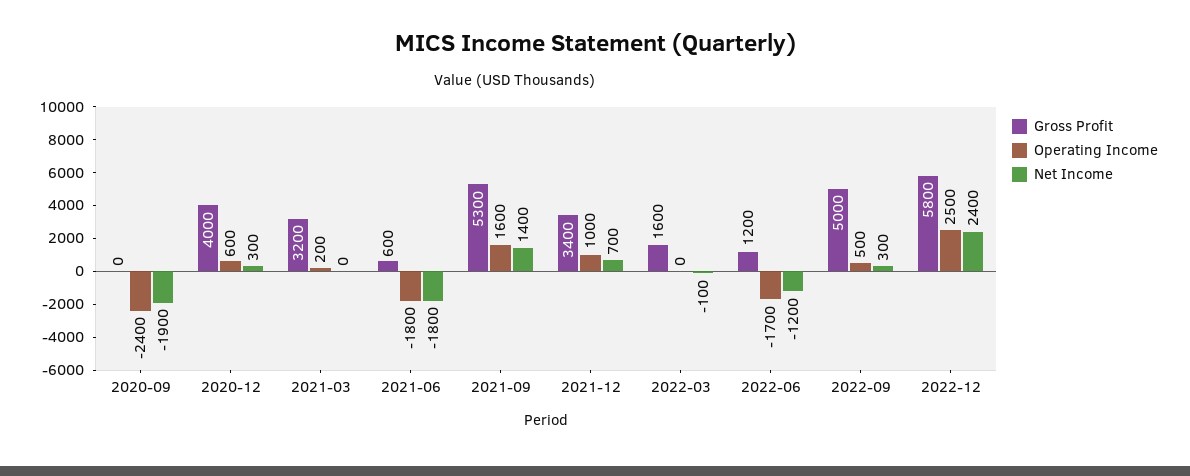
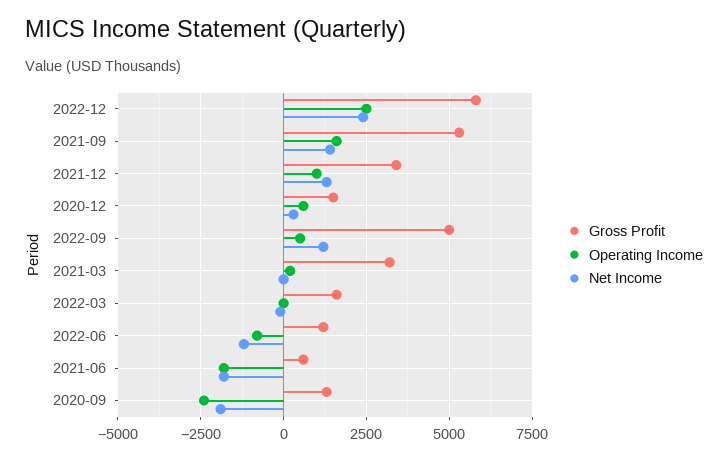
  {
    "Gross Profit": {
-     "2020-09": 0,
+     "2020-09": 1250,
-     "2020-12": 4000,
+     "2020-12": 1500,
      "2021-03": 3200,
      "2021-06": 600,
      "2021-09": 5300,
      "2021-12": 3400,
      "2022-03": 1600,
      "2022-06": 1200,
      "2022-09": 5000,
      "2022-12": 5800
    },
    "Operating Income": {
      "2020-09": -2400,
      "2020-12": 600,
      "2021-03": 200,
      "2021-06": -1800,
      "2021-09": 1600,
      "2021-12": 1000,
      "2022-03": 0,
-     "2022-06": -1700,
+     "2022-06": -750,
      "2022-09": 500,
      "2022-12": 2500
    },
    "Net Income": {
      "2020-09": -1900,
      "2020-12": 300,
      "2021-03": 0,
      "2021-06": -1800,
      "2021-09": 1400,
-     "2021-12": 700,
+     "2021-12": 1250,
      "2022-03": -100,
      "2022-06": -1200,
-     "2022-09": 300,
+     "2022-09": 1250,
      "2022-12": 2400
    }
  }

